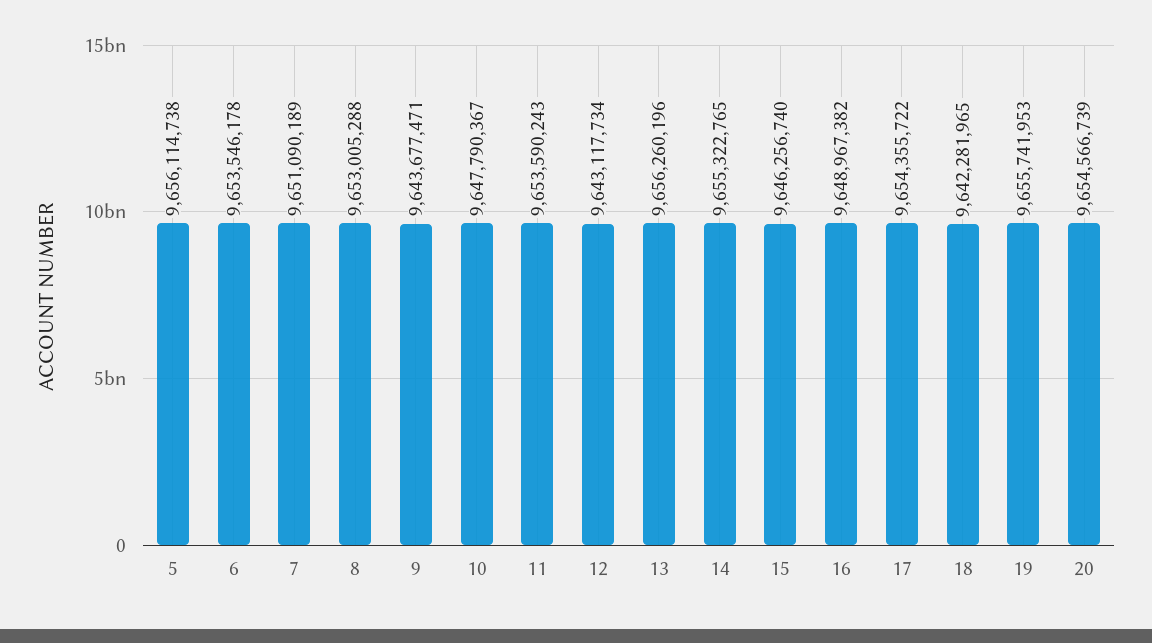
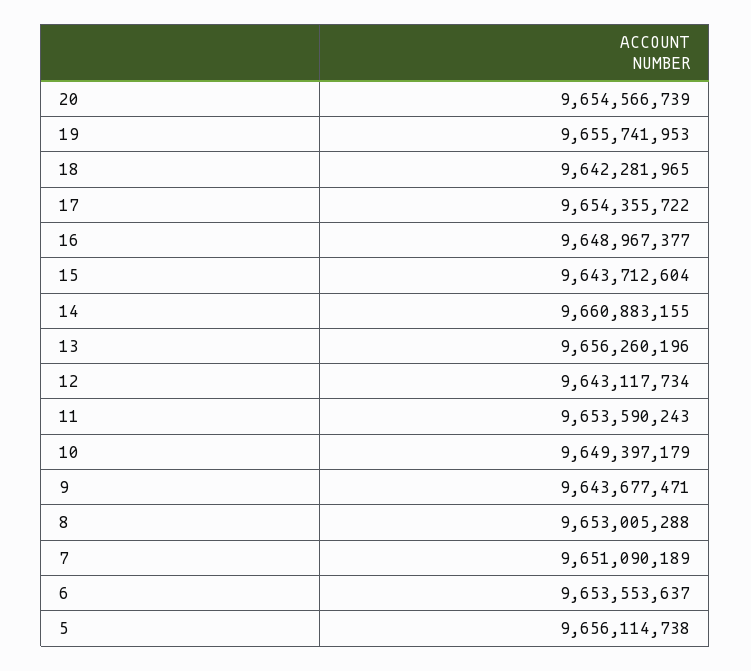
  {
    "5": 9656114738,
-   "6": 9653546178,
+   "6": 9653553637,
    "7": 9651090189,
    "8": 9653005288,
    "9": 9643677471,
-   "10": 9647790367,
+   "10": 9649397179,
    "11": 9653590243,
    "12": 9643117734,
    "13": 9656260196,
-   "14": 9655322765,
+   "14": 9660883155,
-   "15": 9646256740,
+   "15": 9643712604,
-   "16": 9648967382,
+   "16": 9648967377,
    "17": 9654355722,
    "18": 9642281965,
    "19": 9655741953,
    "20": 9654566739
  }

